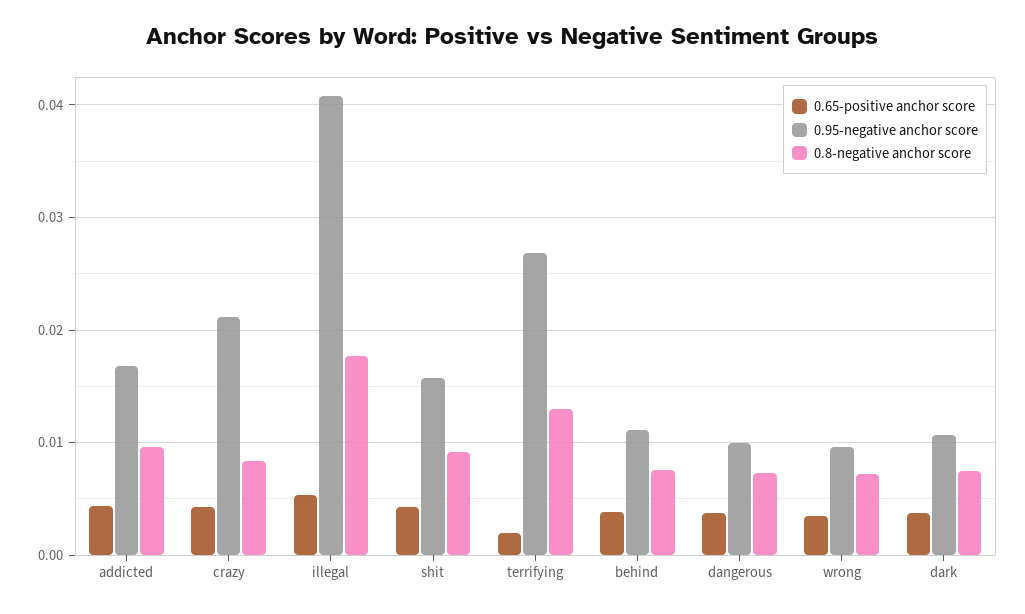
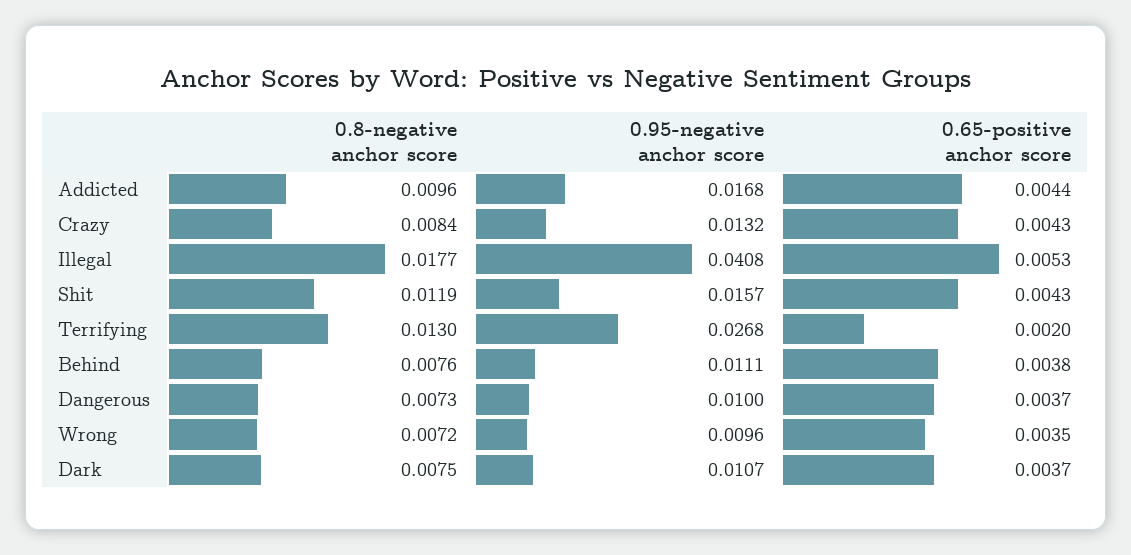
  {
    "0.65-positive anchor score": {
      "addicted": 0.0044,
      "crazy": 0.0043,
      "illegal": 0.0053,
      "shit": 0.0043,
      "terrifying": 0.002,
      "behind": 0.0038,
      "dangerous": 0.0037,
      "wrong": 0.0035,
      "dark": 0.0037
    },
    "0.95-negative anchor score": {
      "addicted": 0.0168,
-     "crazy": 0.021,
+     "crazy": 0.0132,
      "illegal": 0.0408,
      "shit": 0.0157,
      "terrifying": 0.0268,
      "behind": 0.0111,
      "dangerous": 0.01,
      "wrong": 0.0096,
      "dark": 0.0107
    },
    "0.8-negative anchor score": {
      "addicted": 0.0096,
      "crazy": 0.0084,
      "illegal": 0.0177,
-     "shit": 0.009,
+     "shit": 0.0119,
      "terrifying": 0.013,
      "behind": 0.0076,
      "dangerous": 0.0073,
      "wrong": 0.0072,
      "dark": 0.0075
    }
  }

